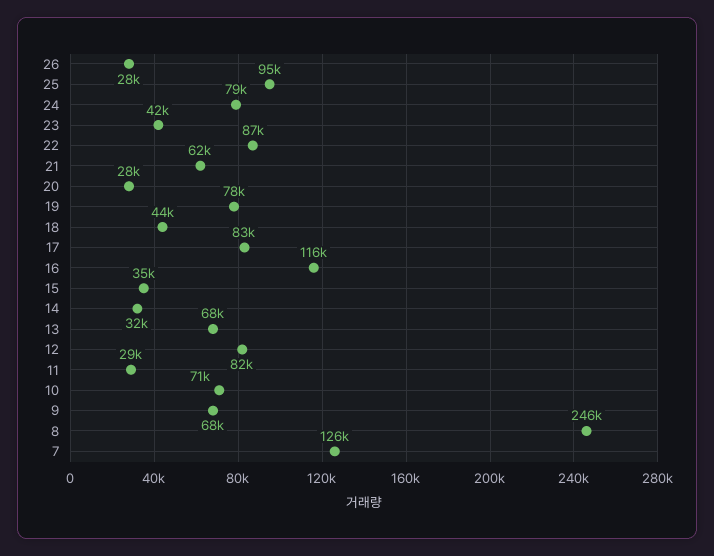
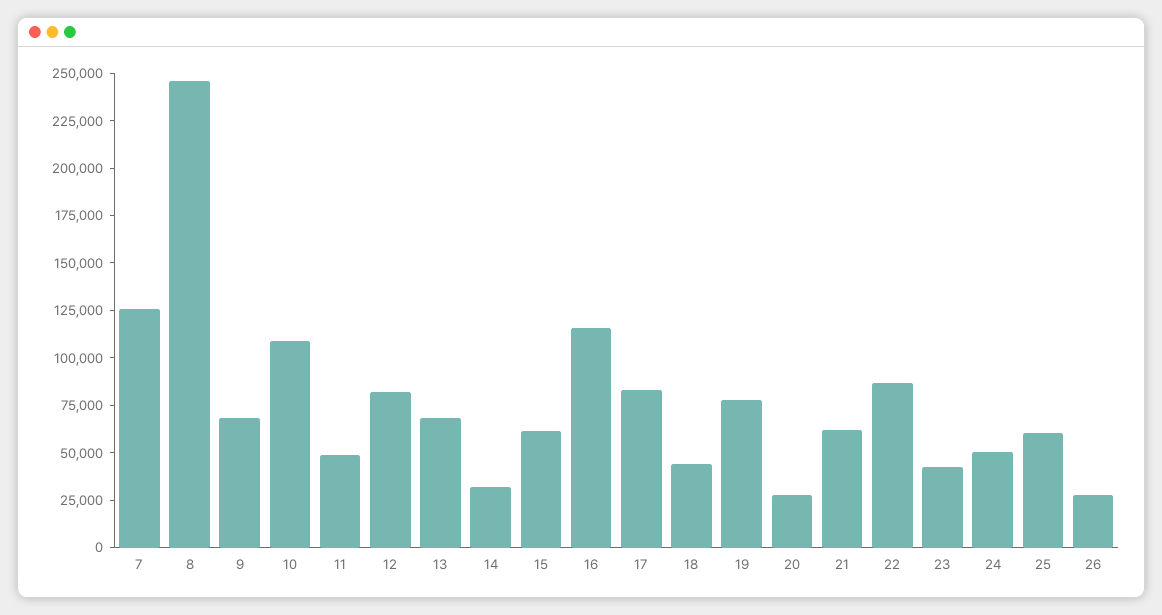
  {
    "26": 28000,
-   "25": 95000,
+   "25": 60000,
-   "24": 79000,
+   "24": 50000,
    "23": 42000,
    "22": 87000,
    "21": 62000,
    "20": 28000,
    "19": 78000,
    "18": 44000,
    "17": 83000,
    "16": 116000,
-   "15": 35000,
+   "15": 60000,
    "14": 32000,
    "13": 68000,
    "12": 82000,
-   "11": 29000,
+   "11": 50000,
-   "10": 71000,
+   "10": 110000,
    "9": 68000,
    "8": 246000,
    "7": 126000
  }

